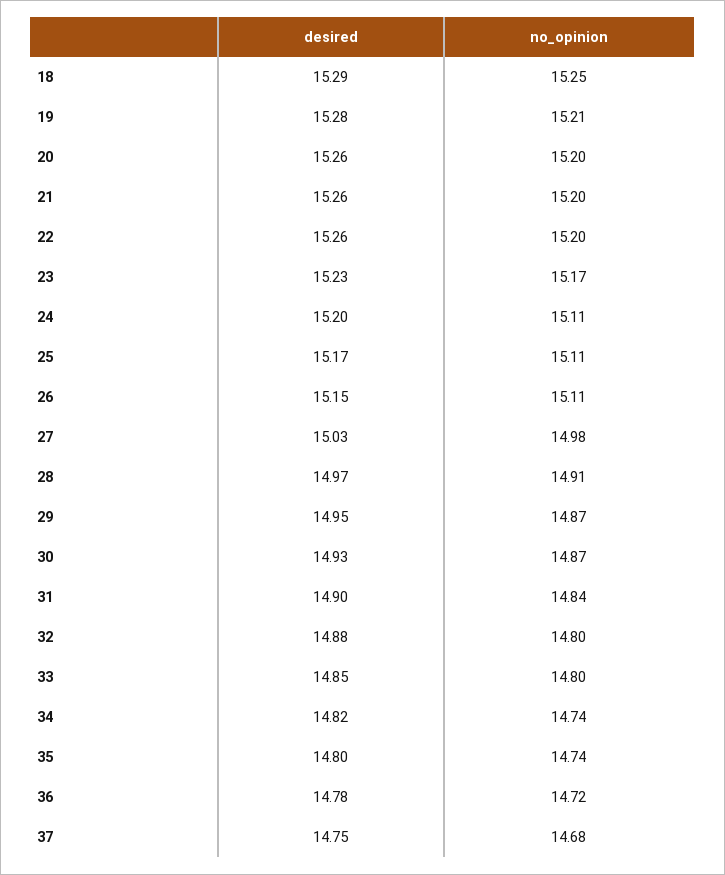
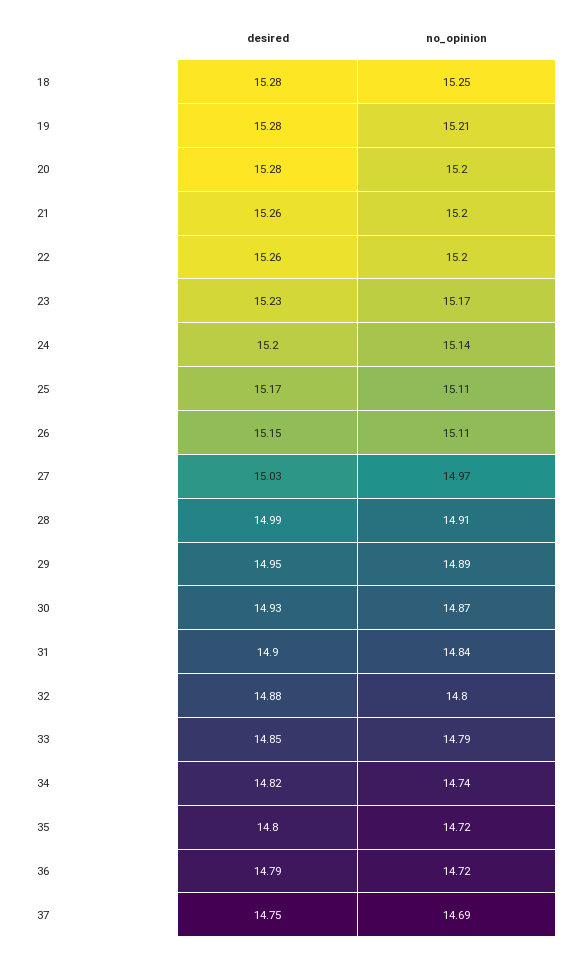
  {
    "desired": {
-     "18": 15.29,
+     "18": 15.28,
      "19": 15.28,
-     "20": 15.26,
+     "20": 15.28,
      "21": 15.26,
      "22": 15.26,
      "23": 15.23,
      "24": 15.2,
      "25": 15.17,
      "26": 15.15,
      "27": 15.03,
-     "28": 14.97,
+     "28": 14.99,
      "29": 14.95,
      "30": 14.93,
      "31": 14.9,
      "32": 14.88,
      "33": 14.85,
      "34": 14.82,
      "35": 14.8,
-     "36": 14.78,
+     "36": 14.79,
      "37": 14.75
    },
    "no_opinion": {
      "18": 15.25,
      "19": 15.21,
      "20": 15.2,
      "21": 15.2,
      "22": 15.2,
      "23": 15.17,
-     "24": 15.11,
+     "24": 15.14,
      "25": 15.11,
      "26": 15.11,
-     "27": 14.98,
+     "27": 14.97,
      "28": 14.91,
-     "29": 14.87,
+     "29": 14.89,
      "30": 14.87,
      "31": 14.84,
      "32": 14.8,
-     "33": 14.8,
+     "33": 14.79,
      "34": 14.74,
-     "35": 14.74,
+     "35": 14.72,
      "36": 14.72,
-     "37": 14.68
+     "37": 14.69
    }
  }

